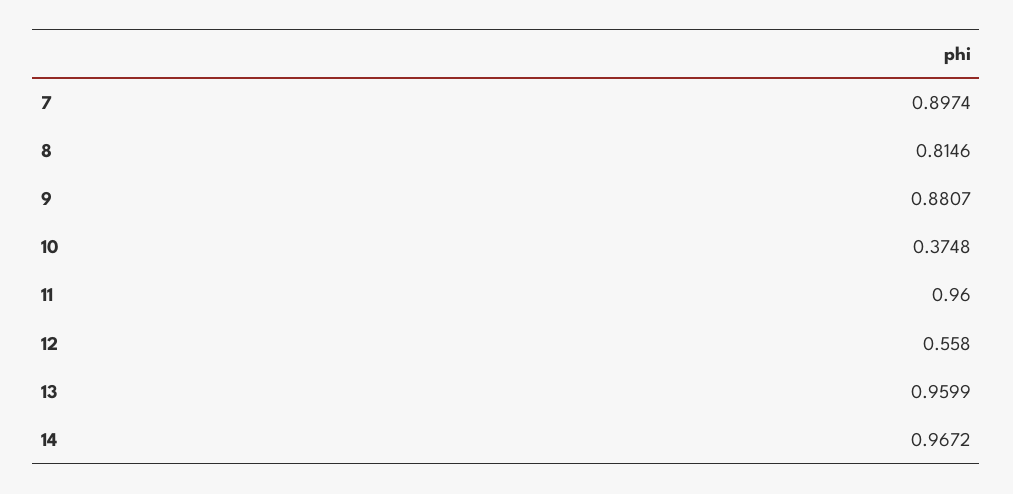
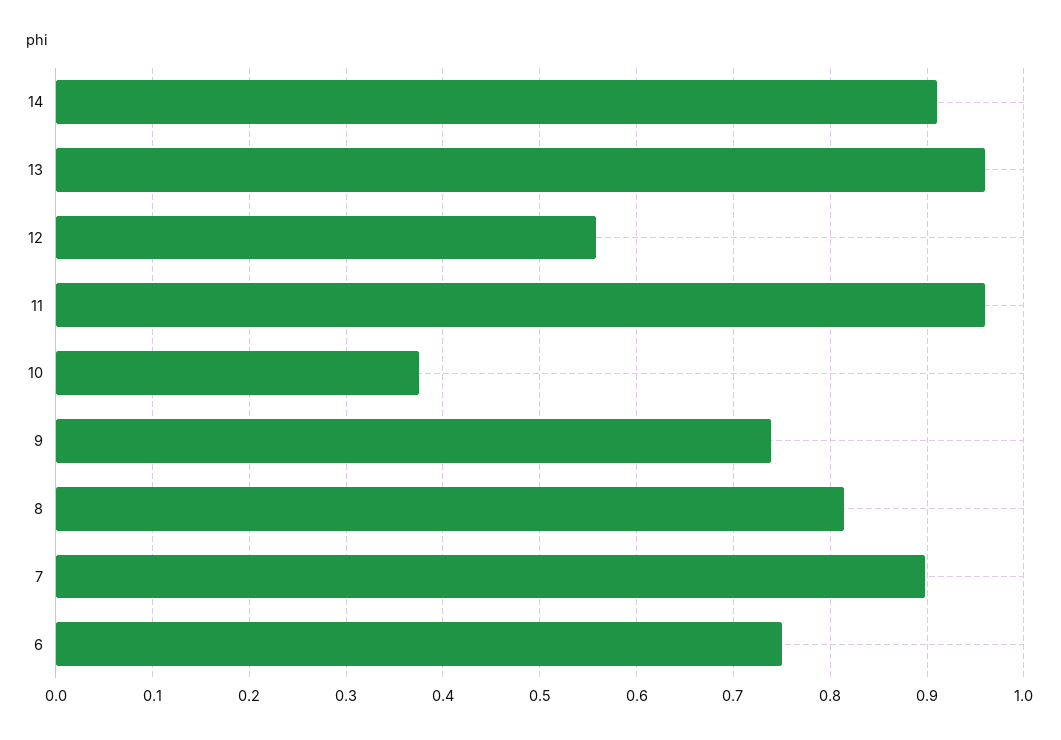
  {
    "7": 0.8974,
    "8": 0.8146,
-   "9": 0.8807,
+   "9": 0.74,
    "10": 0.3748,
    "11": 0.96,
    "12": 0.558,
    "13": 0.9599,
-   "14": 0.9672
+   "14": 0.91,
+   "6": 0.75
  }

